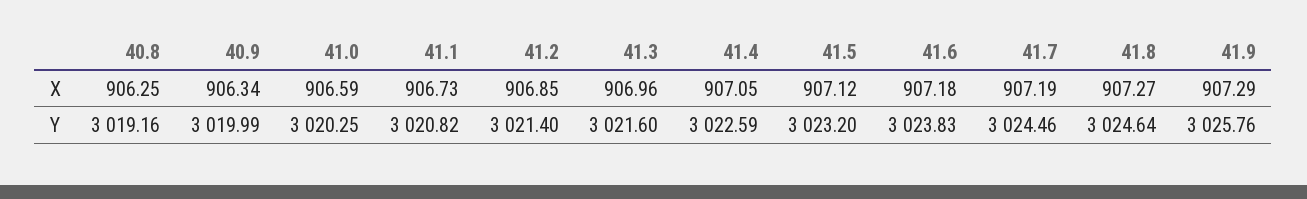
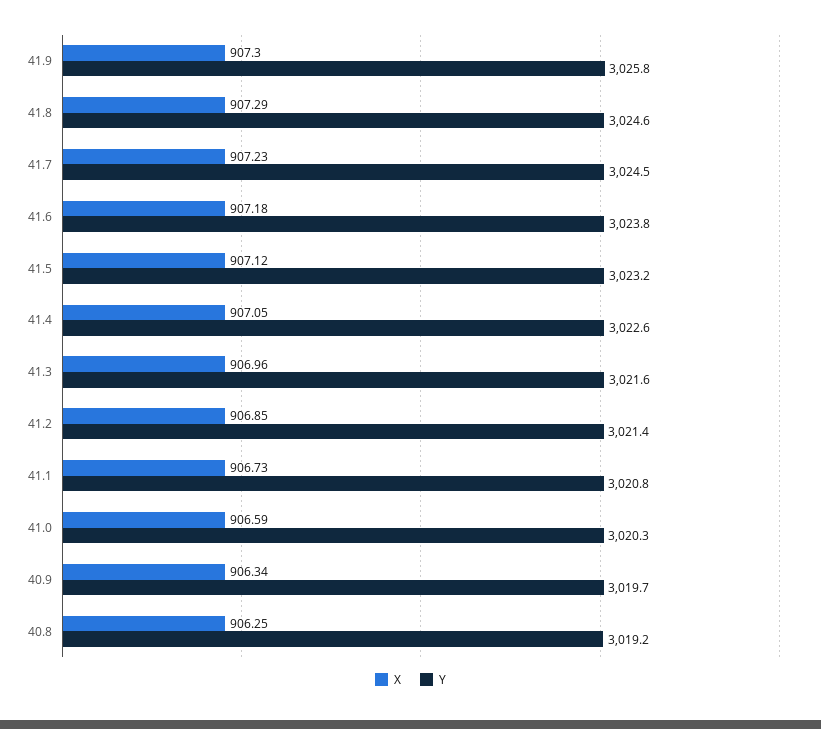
  {
    "X": {
      "40.8": 906.25,
      "40.9": 906.34,
      "41.0": 906.59,
      "41.1": 906.73,
      "41.2": 906.85,
      "41.3": 906.96,
      "41.4": 907.05,
      "41.5": 907.12,
      "41.6": 907.18,
-     "41.7": 907.19,
+     "41.7": 907.23,
-     "41.8": 907.27,
+     "41.8": 907.29,
-     "41.9": 907.29
+     "41.9": 907.3
    },
    "Y": {
      "40.8": 3019.16,
-     "40.9": 3019.99,
+     "40.9": 3019.7,
      "41.0": 3020.25,
      "41.1": 3020.82,
      "41.2": 3021.4,
      "41.3": 3021.6,
      "41.4": 3022.59,
      "41.5": 3023.2,
      "41.6": 3023.83,
      "41.7": 3024.46,
      "41.8": 3024.64,
      "41.9": 3025.76
    }
  }

